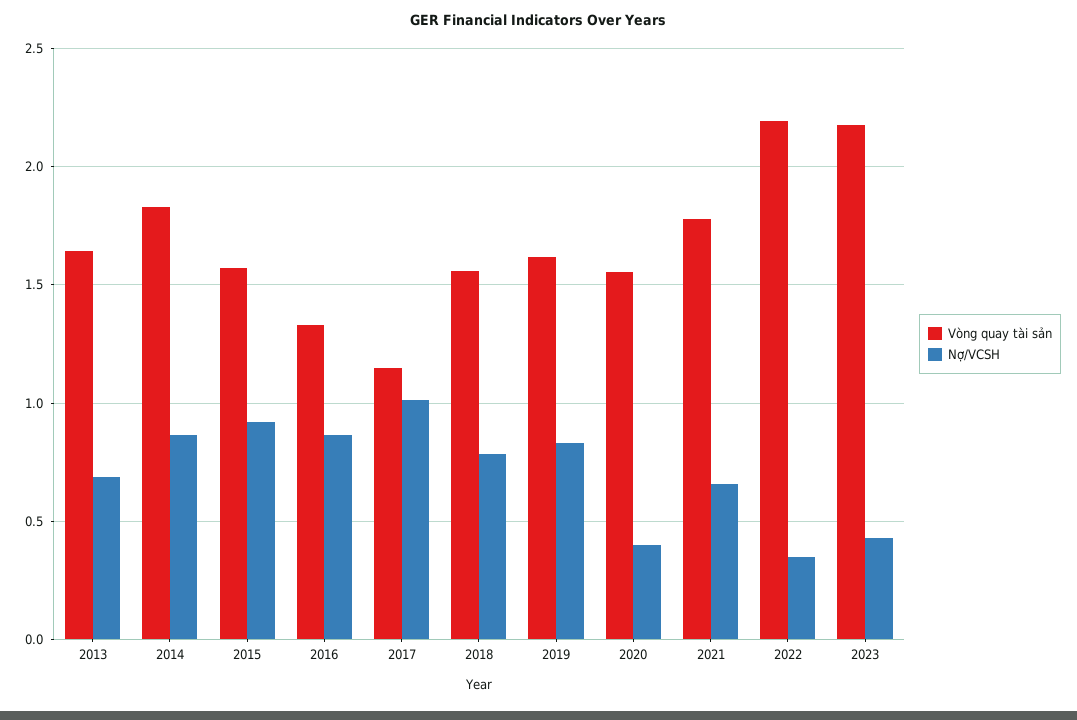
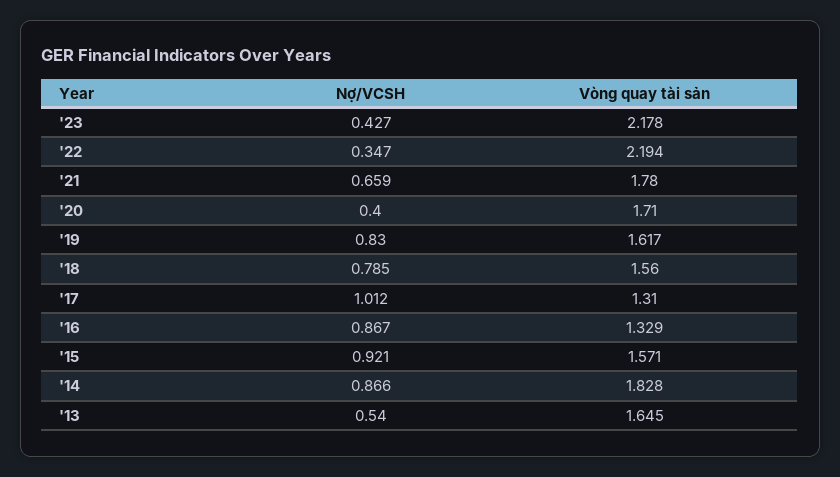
  {
    "Vòng quay tài sản": {
      "2013": 1.645,
      "2014": 1.828,
      "2015": 1.571,
      "2016": 1.329,
-     "2017": 1.15,
+     "2017": 1.31,
      "2018": 1.56,
      "2019": 1.617,
-     "2020": 1.55,
+     "2020": 1.71,
      "2021": 1.78,
      "2022": 2.194,
      "2023": 2.178
    },
    "Nợ/VCSH": {
-     "2013": 0.7,
+     "2013": 0.54,
      "2014": 0.866,
      "2015": 0.921,
      "2016": 0.867,
      "2017": 1.012,
      "2018": 0.785,
      "2019": 0.83,
      "2020": 0.4,
      "2021": 0.659,
      "2022": 0.347,
      "2023": 0.427
    }
  }

